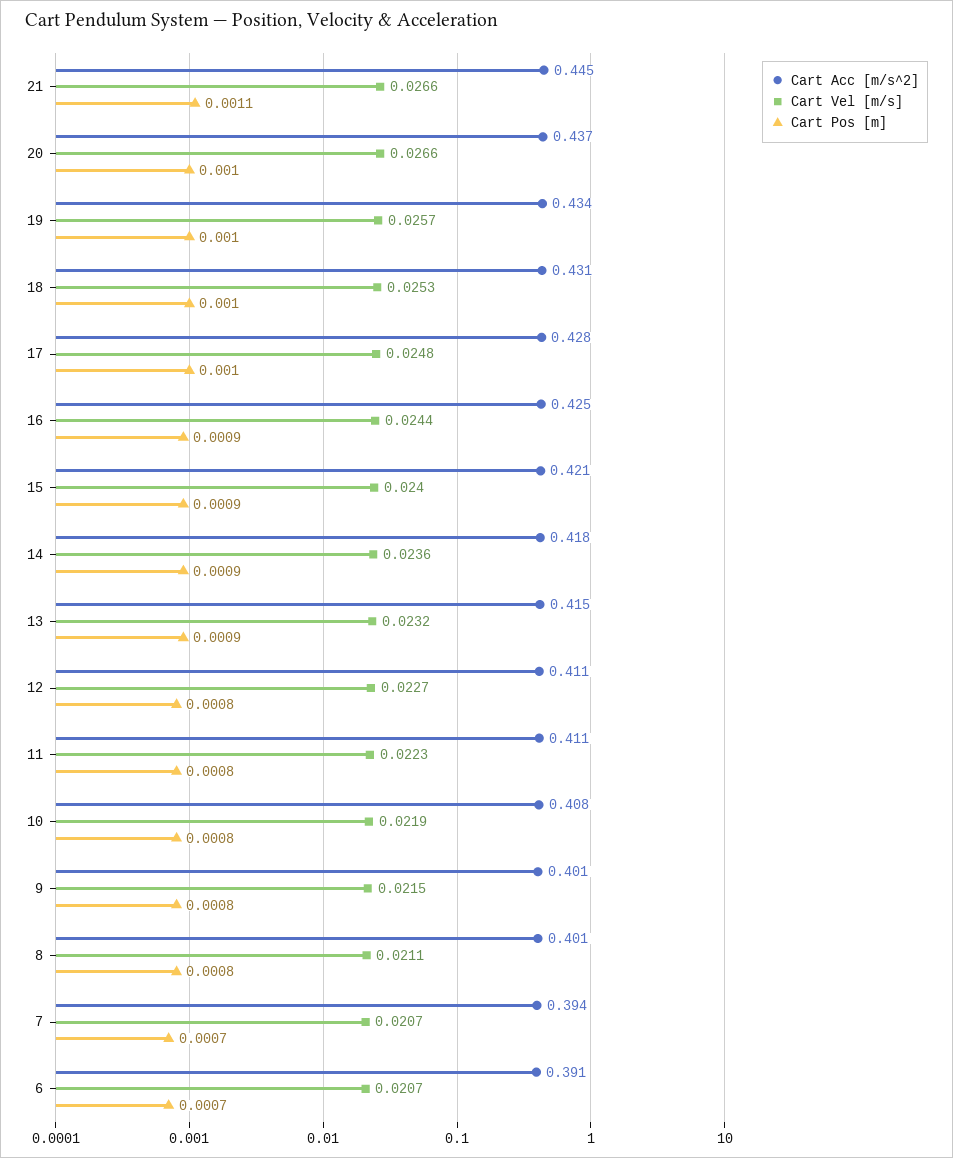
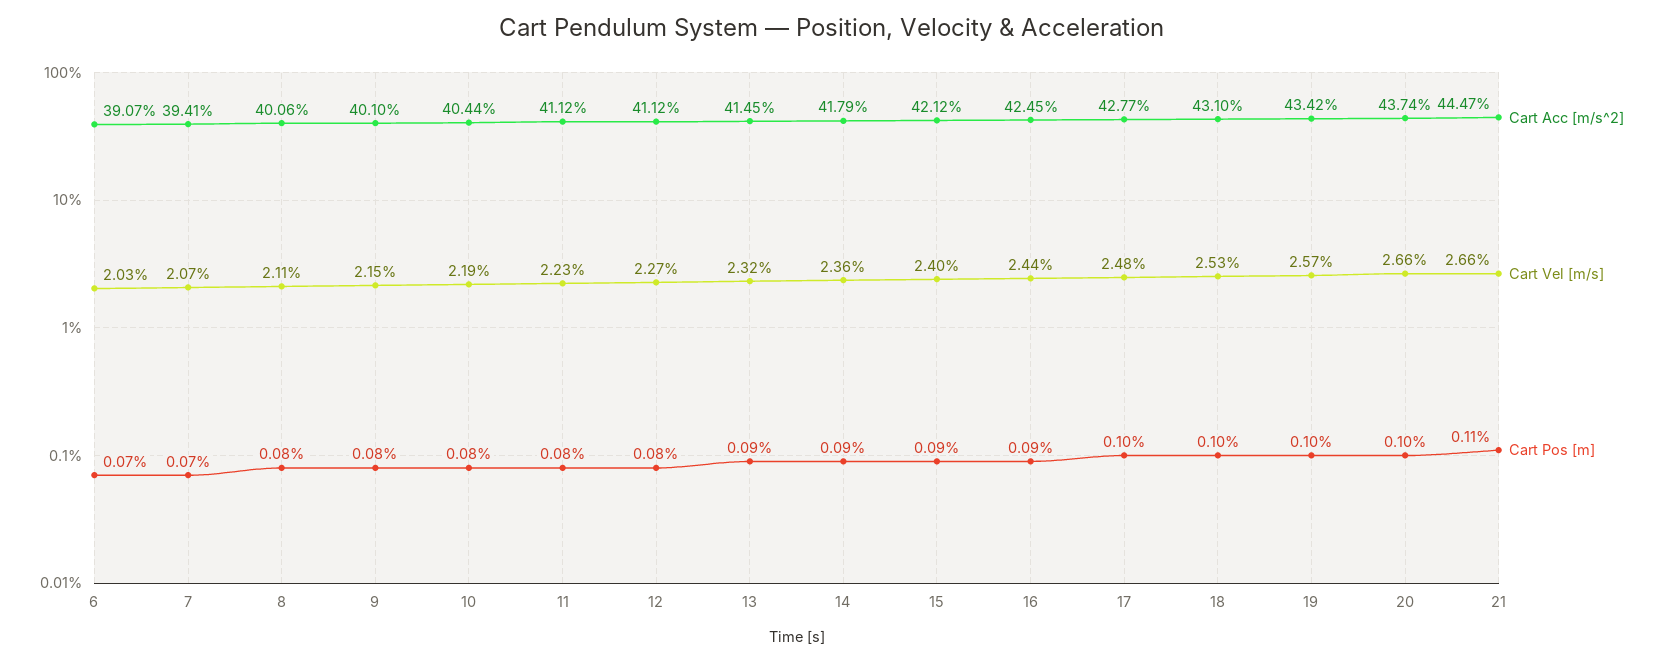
  {
    "Cart Acc [m/s^2]": {
      "21": 0.4447,
      "20": 0.4374,
      "19": 0.4342,
      "18": 0.431,
      "17": 0.4277,
      "16": 0.4245,
      "15": 0.4212,
      "14": 0.4179,
      "13": 0.4145,
      "12": 0.4112,
      "11": 0.4112,
-     "10": 0.408,
+     "10": 0.4044,
      "9": 0.401,
      "8": 0.4006,
      "7": 0.3941,
      "6": 0.3907
    },
    "Cart Vel [m/s]": {
      "21": 0.0266,
      "20": 0.0266,
      "19": 0.0257,
      "18": 0.0253,
      "17": 0.0248,
      "16": 0.0244,
      "15": 0.024,
      "14": 0.0236,
      "13": 0.0232,
      "12": 0.0227,
      "11": 0.0223,
      "10": 0.0219,
      "9": 0.0215,
      "8": 0.0211,
      "7": 0.0207,
-     "6": 0.0207
+     "6": 0.0203
    },
    "Cart Pos [m]": {
      "21": 0.0011,
      "20": 0.001,
      "19": 0.001,
      "18": 0.001,
      "17": 0.001,
      "16": 0.0009,
      "15": 0.0009,
      "14": 0.0009,
      "13": 0.0009,
      "12": 0.0008,
      "11": 0.0008,
      "10": 0.0008,
      "9": 0.0008,
      "8": 0.0008,
      "7": 0.0007,
      "6": 0.0007
    }
  }

